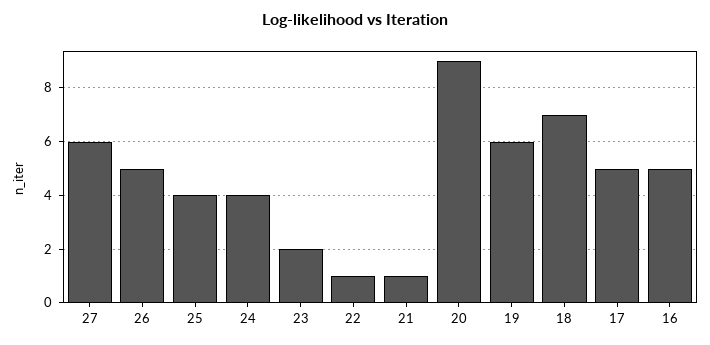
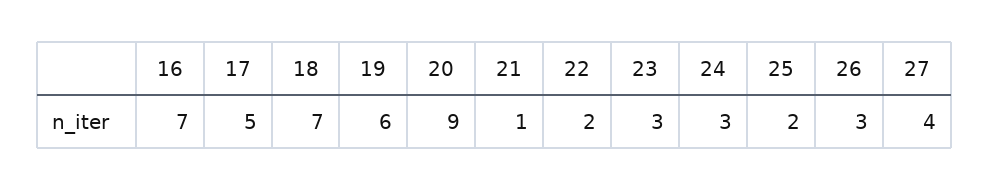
  {
-   "27": 6,
+   "27": 4,
-   "26": 5,
+   "26": 3,
-   "25": 4,
+   "25": 2,
-   "24": 4,
+   "24": 3,
-   "23": 2,
+   "23": 3,
-   "22": 1,
+   "22": 2,
    "21": 1,
    "20": 9,
    "19": 6,
    "18": 7,
    "17": 5,
-   "16": 5
+   "16": 7
  }

